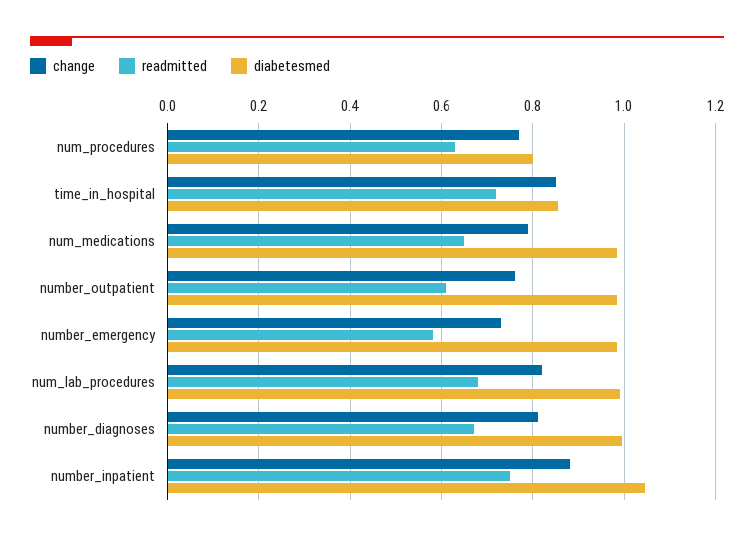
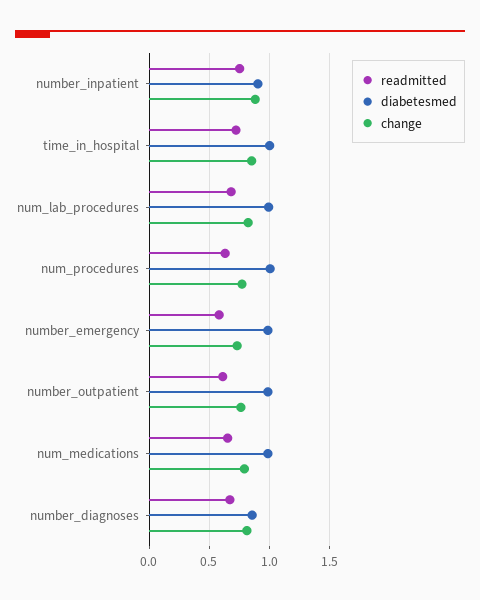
  {
    "change": {
      "num_procedures": 0.78,
      "time_in_hospital": 0.86,
      "num_medications": 0.8,
      "number_outpatient": 0.76,
      "number_emergency": 0.74,
      "num_lab_procedures": 0.82,
      "number_diagnoses": 0.82,
      "number_inpatient": 0.88
    },
    "readmitted": {
      "num_procedures": 0.64,
      "time_in_hospital": 0.72,
      "num_medications": 0.66,
      "number_outpatient": 0.62,
      "number_emergency": 0.58,
      "num_lab_procedures": 0.68,
      "number_diagnoses": 0.68,
      "number_inpatient": 0.76
    },
    "diabetesmed": {
-     "num_procedures": 0.8,
+     "num_procedures": 1,
-     "time_in_hospital": 0.86,
+     "time_in_hospital": 1,
      "num_medications": 0.98,
      "number_outpatient": 0.98,
      "number_emergency": 0.98,
      "num_lab_procedures": 1,
-     "number_diagnoses": 1,
+     "number_diagnoses": 0.85,
-     "number_inpatient": 1.04
+     "number_inpatient": 0.9
    }
  }

